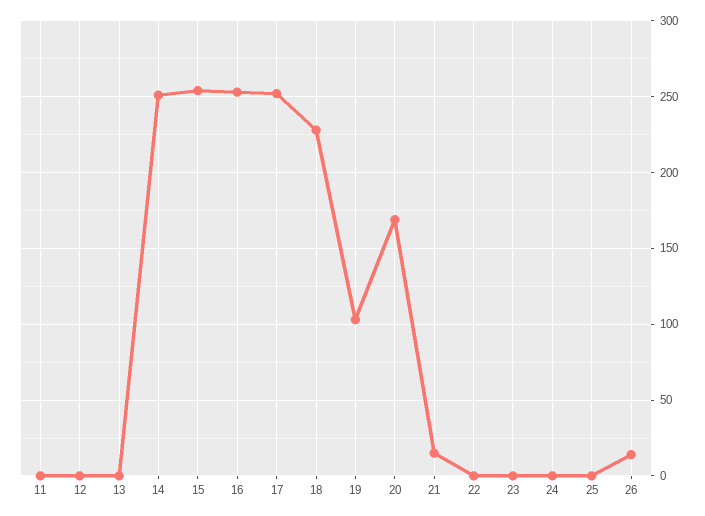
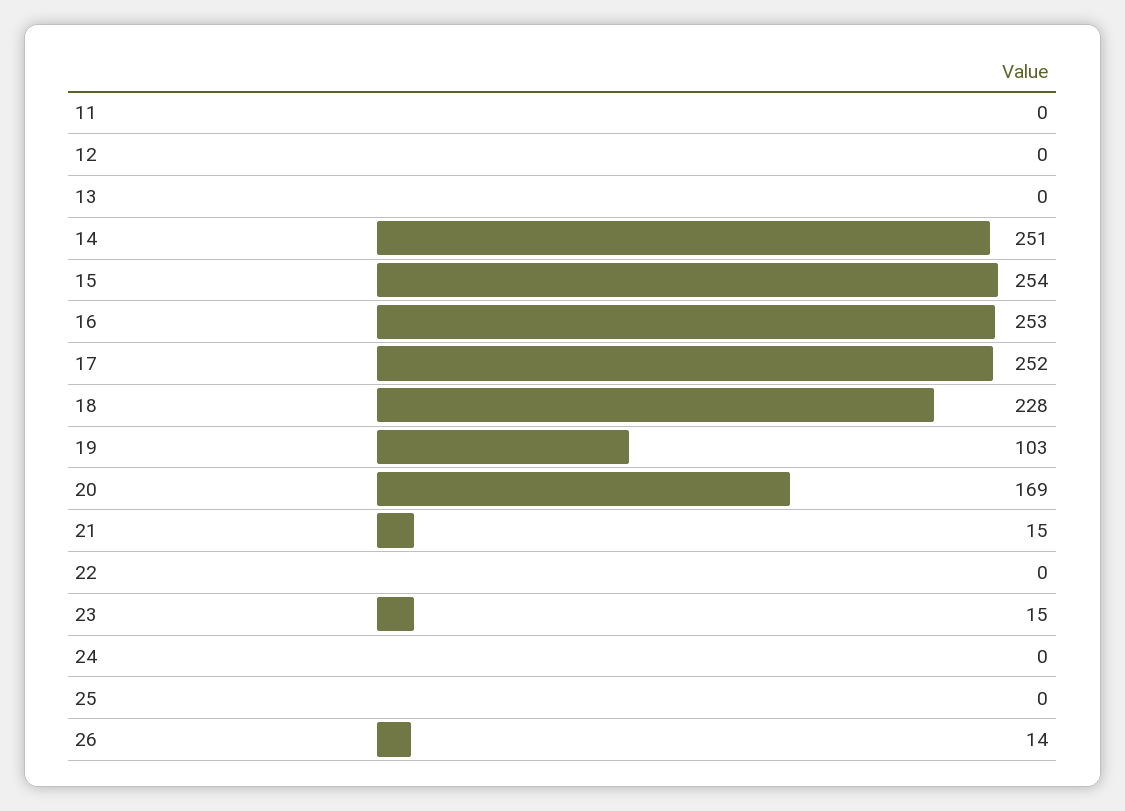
  {
    "11": 0,
    "12": 0,
    "13": 0,
    "14": 251,
    "15": 254,
    "16": 253,
    "17": 252,
    "18": 228,
    "19": 103,
    "20": 169,
    "21": 15,
    "22": 0,
-   "23": 0,
+   "23": 15,
    "24": 0,
    "25": 0,
    "26": 14
  }

